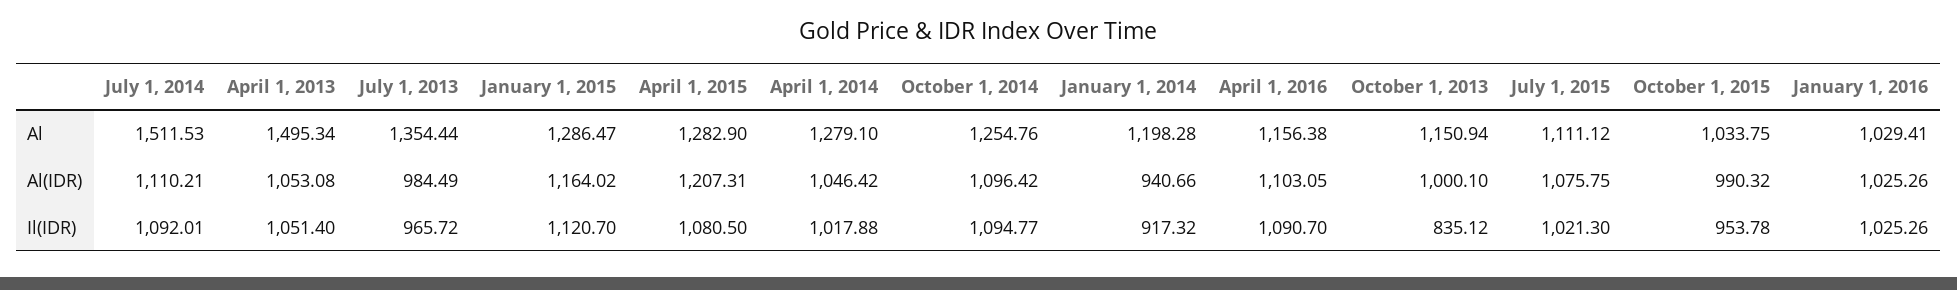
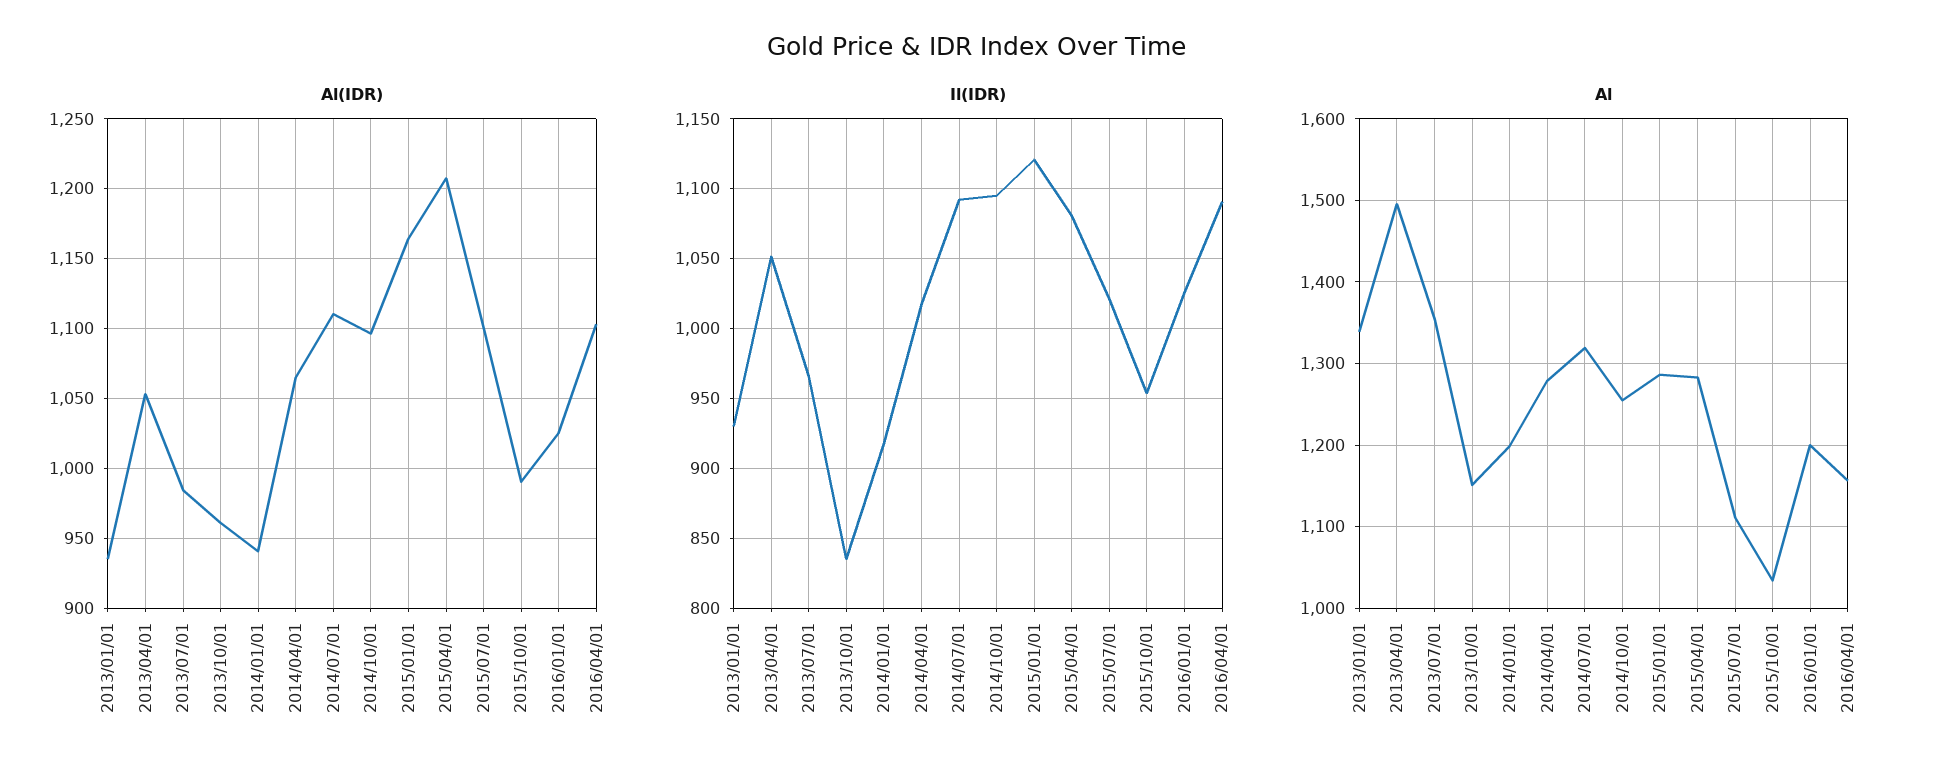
  {
    "Al": {
-     "July 1, 2014": 1511.53,
+     "July 1, 2014": 1320,
      "April 1, 2013": 1495.34,
      "July 1, 2013": 1354.44,
      "January 1, 2015": 1286.47,
      "April 1, 2015": 1282.9,
      "April 1, 2014": 1279.1,
      "October 1, 2014": 1254.76,
      "January 1, 2014": 1198.28,
      "April 1, 2016": 1156.38,
      "October 1, 2013": 1150.94,
      "July 1, 2015": 1111.12,
      "October 1, 2015": 1033.75,
-     "January 1, 2016": 1029.41
+     "January 1, 2016": 1200,
+     "2013/01/01": 1340
    },
    "Al(IDR)": {
      "July 1, 2014": 1110.21,
      "April 1, 2013": 1053.08,
      "July 1, 2013": 984.49,
      "January 1, 2015": 1164.02,
      "April 1, 2015": 1207.31,
-     "April 1, 2014": 1046.42,
+     "April 1, 2014": 1065,
      "October 1, 2014": 1096.42,
      "January 1, 2014": 940.66,
      "April 1, 2016": 1103.05,
-     "October 1, 2013": 1000.1,
+     "October 1, 2013": 960,
-     "July 1, 2015": 1075.75,
+     "July 1, 2015": 1100,
      "October 1, 2015": 990.32,
-     "January 1, 2016": 1025.26
+     "January 1, 2016": 1025.26,
+     "2013/01/01": 935
    },
    "Il(IDR)": {
      "July 1, 2014": 1092.01,
      "April 1, 2013": 1051.4,
      "July 1, 2013": 965.72,
      "January 1, 2015": 1120.7,
      "April 1, 2015": 1080.5,
      "April 1, 2014": 1017.88,
      "October 1, 2014": 1094.77,
      "January 1, 2014": 917.32,
      "April 1, 2016": 1090.7,
      "October 1, 2013": 835.12,
      "July 1, 2015": 1021.3,
      "October 1, 2015": 953.78,
-     "January 1, 2016": 1025.26
+     "January 1, 2016": 1025.26,
+     "2013/01/01": 930
    }
  }

